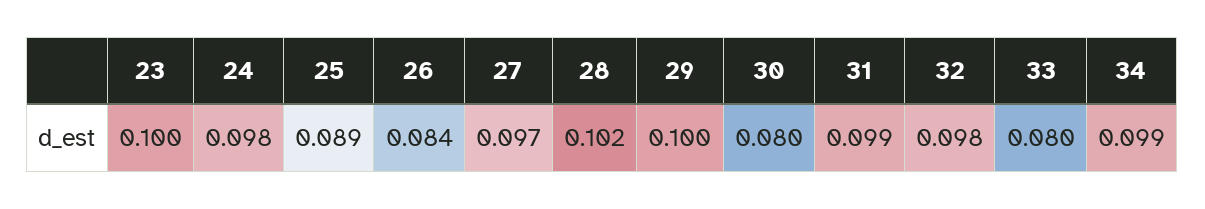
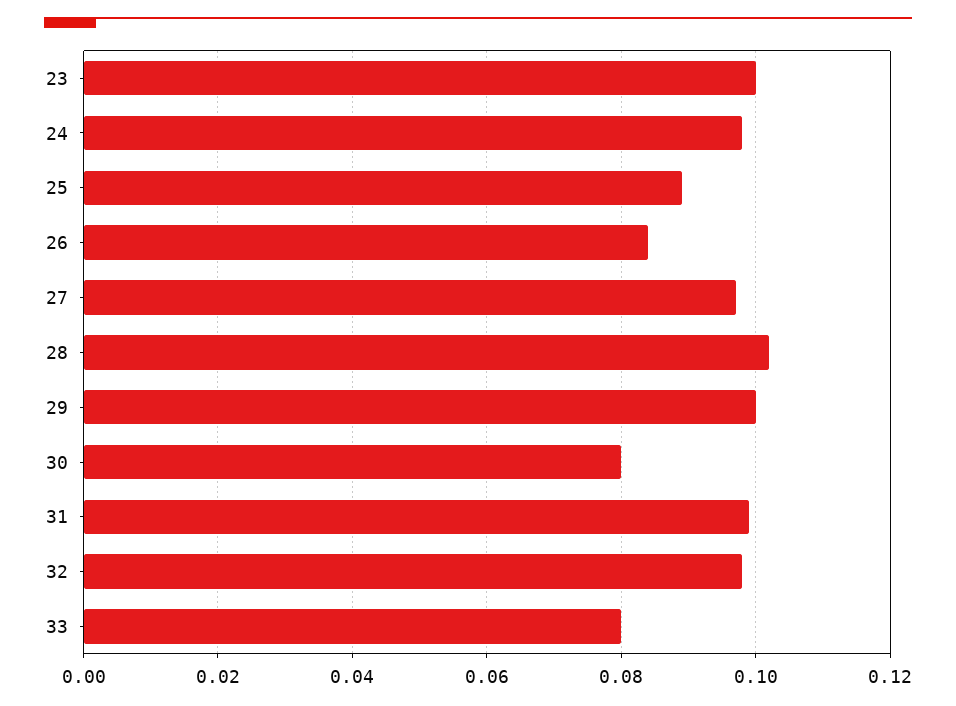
  {
    "23": 0.1,
    "24": 0.098,
    "25": 0.089,
    "26": 0.084,
    "27": 0.097,
    "28": 0.102,
    "29": 0.1,
    "30": 0.08,
    "31": 0.099,
    "32": 0.098,
-   "33": 0.08,
+   "33": 0.08
-   "34": 0.099
  }

